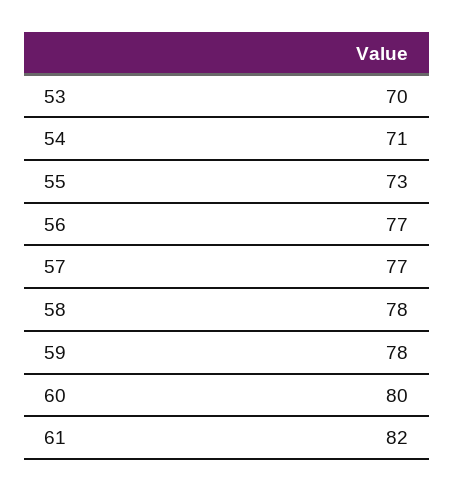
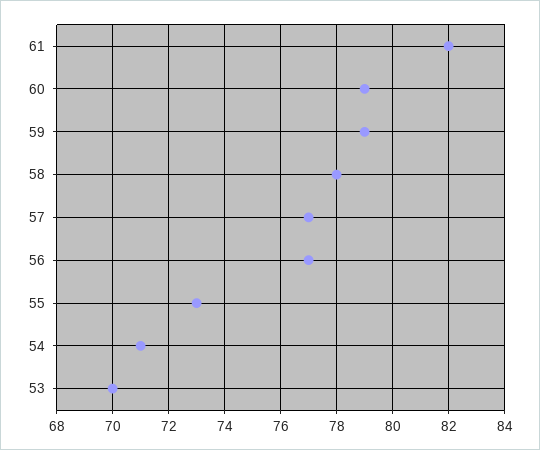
  {
    "53": 70,
    "54": 71,
    "55": 73,
    "56": 77,
    "57": 77,
    "58": 78,
-   "59": 78,
+   "59": 79,
-   "60": 80,
+   "60": 79,
    "61": 82
  }

